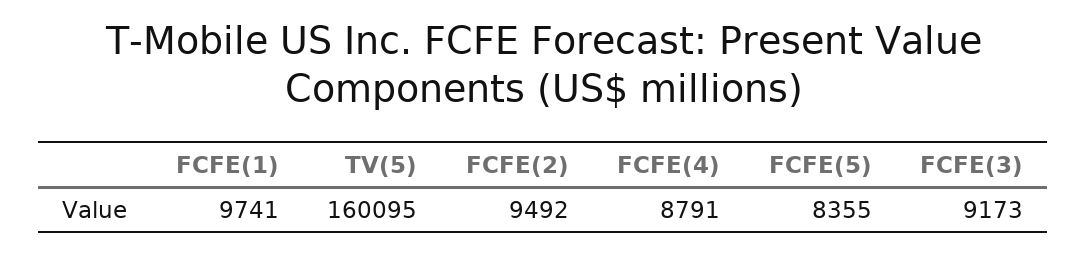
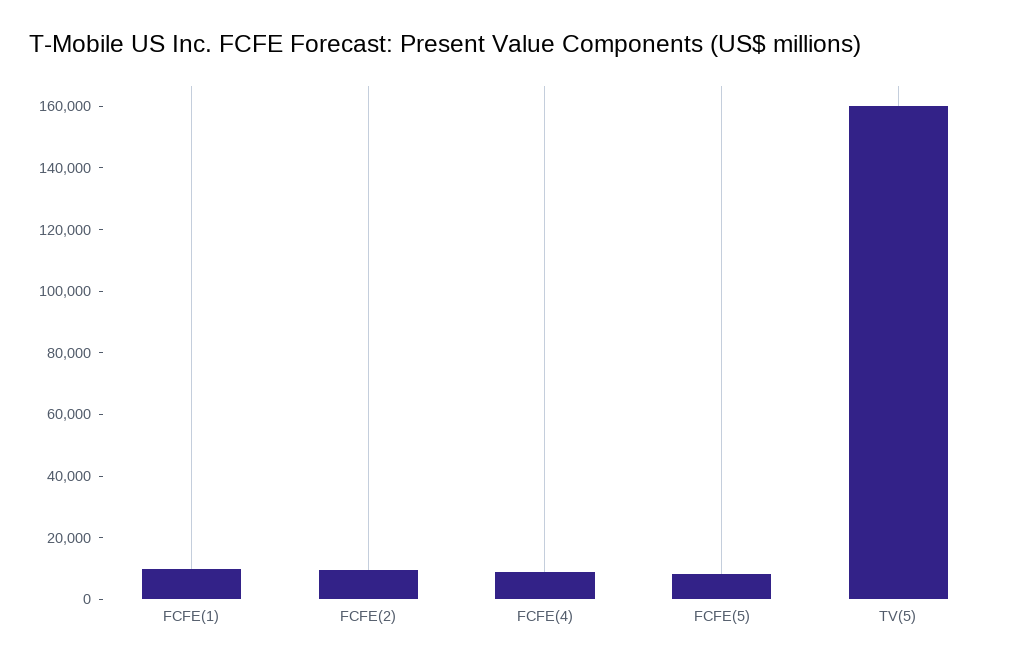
  {
    "FCFE(1)": 9741,
    "TV(5)": 160095,
    "FCFE(2)": 9492,
    "FCFE(4)": 8791,
-   "FCFE(5)": 8355,
+   "FCFE(5)": 8355
-   "FCFE(3)": 9173
  }

